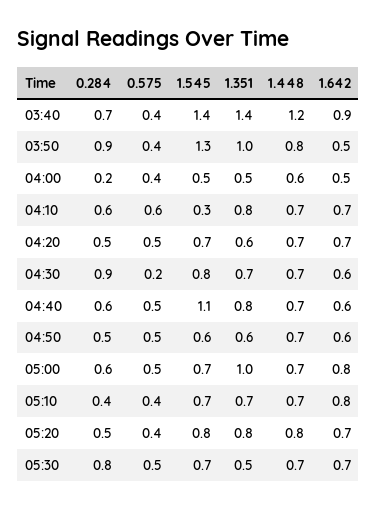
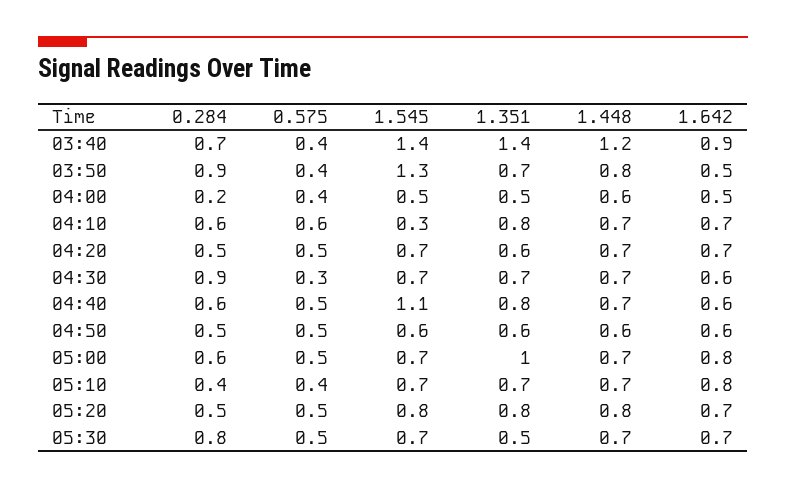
  {
    "0.284": {
      "03:40": 0.7,
      "03:50": 0.9,
      "04:00": 0.2,
      "04:10": 0.6,
      "04:20": 0.5,
      "04:30": 0.9,
      "04:40": 0.6,
      "04:50": 0.5,
      "05:00": 0.6,
      "05:10": 0.4,
      "05:20": 0.5,
      "05:30": 0.8
    },
    "0.575": {
      "03:40": 0.4,
      "03:50": 0.4,
      "04:00": 0.4,
      "04:10": 0.6,
      "04:20": 0.5,
-     "04:30": 0.2,
+     "04:30": 0.3,
      "04:40": 0.5,
      "04:50": 0.5,
      "05:00": 0.5,
      "05:10": 0.4,
-     "05:20": 0.4,
+     "05:20": 0.5,
      "05:30": 0.5
    },
    "1.545": {
      "03:40": 1.4,
      "03:50": 1.3,
      "04:00": 0.5,
      "04:10": 0.3,
      "04:20": 0.7,
-     "04:30": 0.8,
+     "04:30": 0.7,
      "04:40": 1.1,
      "04:50": 0.6,
      "05:00": 0.7,
      "05:10": 0.7,
      "05:20": 0.8,
      "05:30": 0.7
    },
    "1.351": {
      "03:40": 1.4,
-     "03:50": 1,
+     "03:50": 0.7,
      "04:00": 0.5,
      "04:10": 0.8,
      "04:20": 0.6,
      "04:30": 0.7,
      "04:40": 0.8,
      "04:50": 0.6,
      "05:00": 1,
      "05:10": 0.7,
      "05:20": 0.8,
      "05:30": 0.5
    },
    "1.448": {
      "03:40": 1.2,
      "03:50": 0.8,
      "04:00": 0.6,
      "04:10": 0.7,
      "04:20": 0.7,
      "04:30": 0.7,
      "04:40": 0.7,
-     "04:50": 0.7,
+     "04:50": 0.6,
      "05:00": 0.7,
      "05:10": 0.7,
      "05:20": 0.8,
      "05:30": 0.7
    },
    "1.642": {
      "03:40": 0.9,
      "03:50": 0.5,
      "04:00": 0.5,
      "04:10": 0.7,
      "04:20": 0.7,
      "04:30": 0.6,
      "04:40": 0.6,
      "04:50": 0.6,
      "05:00": 0.8,
      "05:10": 0.8,
      "05:20": 0.7,
      "05:30": 0.7
    }
  }

